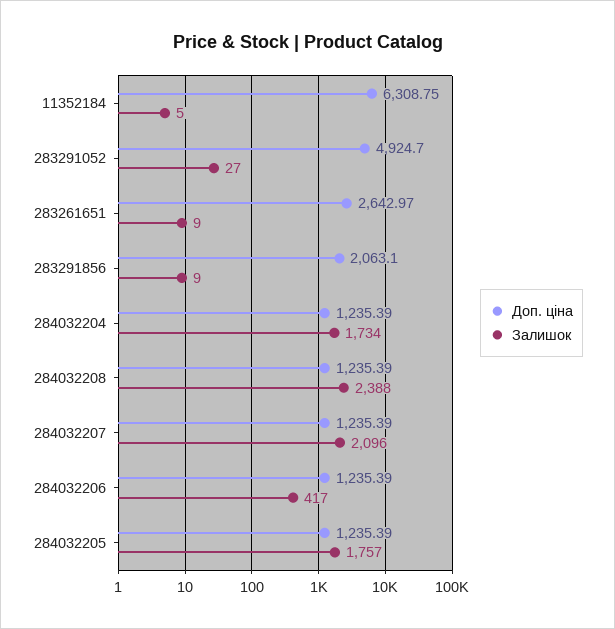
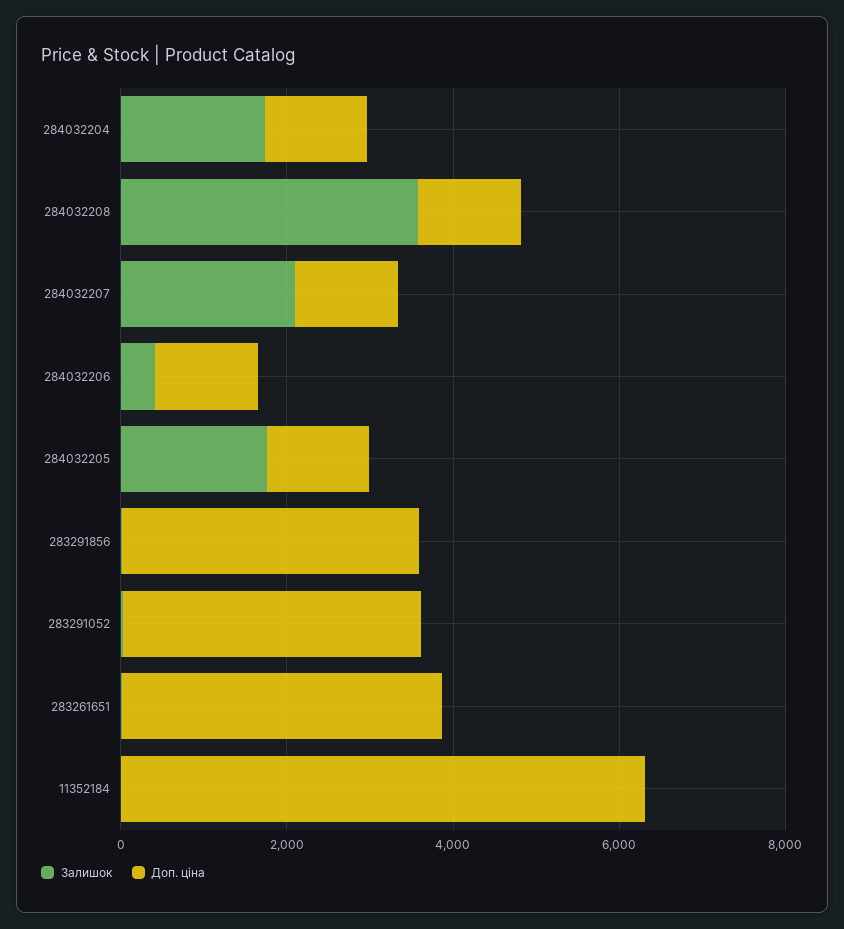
  {
    "Доп. ціна": {
      "11352184": 6308.75,
-     "283291052": 4924.7,
+     "283291052": 3500,
-     "283261651": 2642.97,
+     "283261651": 4000,
-     "283291856": 2063.1,
+     "283291856": 3500,
      "284032204": 1235.39,
      "284032208": 1235.39,
      "284032207": 1235.39,
      "284032206": 1235.39,
      "284032205": 1235.39
    },
    "Залишок": {
      "11352184": 5,
      "283291052": 27,
      "283261651": 9,
      "283291856": 9,
      "284032204": 1734,
-     "284032208": 2388,
+     "284032208": 3500,
      "284032207": 2096,
      "284032206": 417,
      "284032205": 1757
    }
  }

